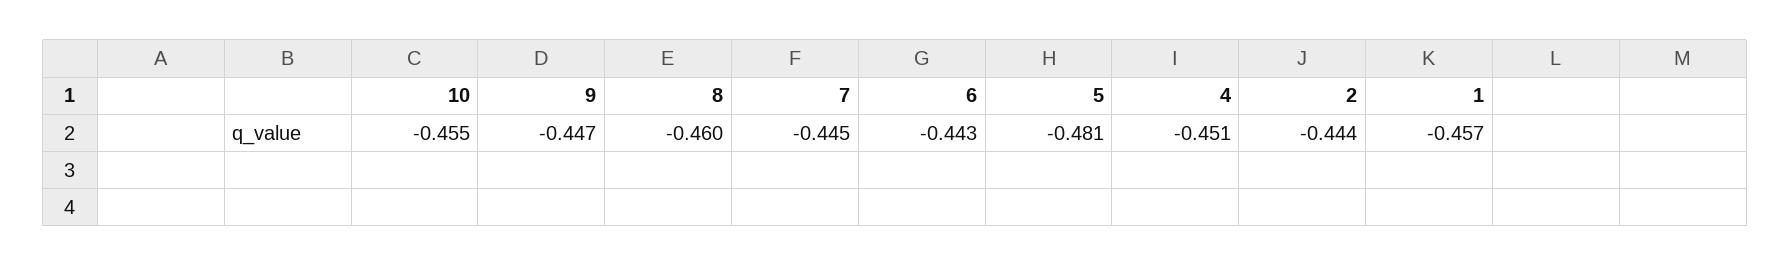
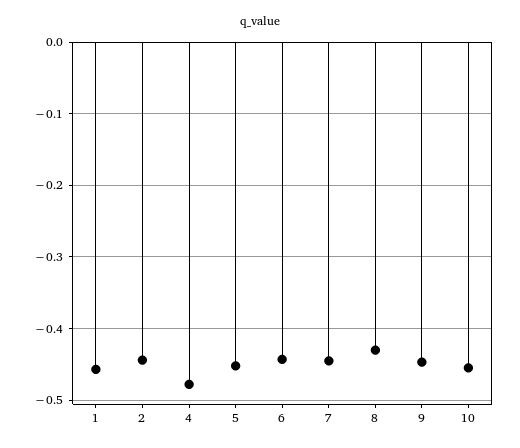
  {
    "10": -0.455,
    "9": -0.447,
-   "8": -0.46,
+   "8": -0.43,
    "7": -0.445,
    "6": -0.443,
-   "5": -0.481,
+   "5": -0.45,
-   "4": -0.451,
+   "4": -0.48,
    "2": -0.444,
    "1": -0.457
  }

